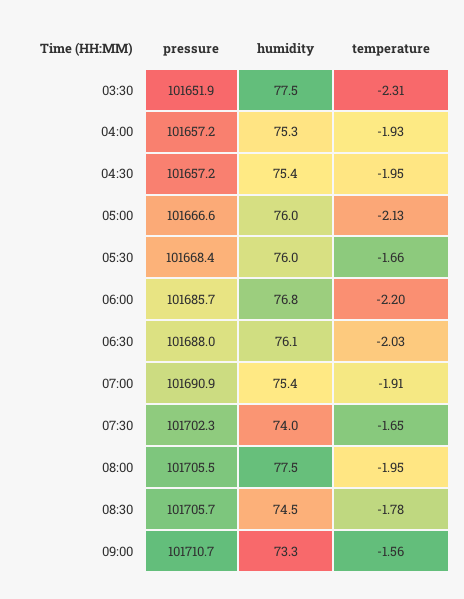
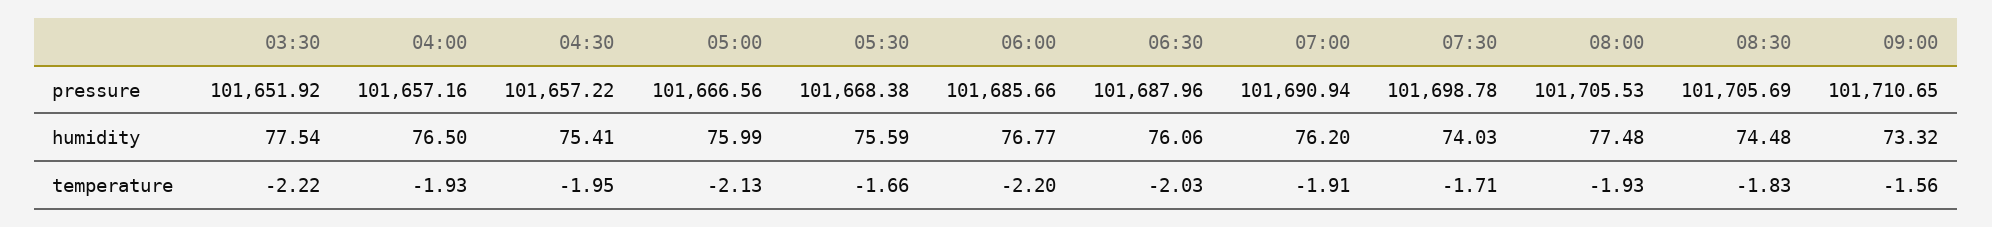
  {
    "pressure": {
      "03:30": 101651.92,
      "04:00": 101657.16,
      "04:30": 101657.22,
      "05:00": 101666.56,
      "05:30": 101668.38,
      "06:00": 101685.66,
      "06:30": 101687.96,
      "07:00": 101690.94,
-     "07:30": 101702.3,
+     "07:30": 101698.78,
      "08:00": 101705.53,
      "08:30": 101705.69,
      "09:00": 101710.65
    },
    "humidity": {
      "03:30": 77.54,
-     "04:00": 75.3,
+     "04:00": 76.5,
      "04:30": 75.41,
      "05:00": 75.99,
-     "05:30": 76,
+     "05:30": 75.59,
      "06:00": 76.77,
      "06:30": 76.06,
-     "07:00": 75.4,
+     "07:00": 76.2,
      "07:30": 74.03,
      "08:00": 77.48,
      "08:30": 74.48,
      "09:00": 73.32
    },
    "temperature": {
-     "03:30": -2.31,
+     "03:30": -2.22,
      "04:00": -1.93,
      "04:30": -1.95,
      "05:00": -2.13,
      "05:30": -1.66,
      "06:00": -2.2,
      "06:30": -2.03,
      "07:00": -1.91,
-     "07:30": -1.65,
+     "07:30": -1.71,
-     "08:00": -1.95,
+     "08:00": -1.93,
-     "08:30": -1.78,
+     "08:30": -1.83,
      "09:00": -1.56
    }
  }

